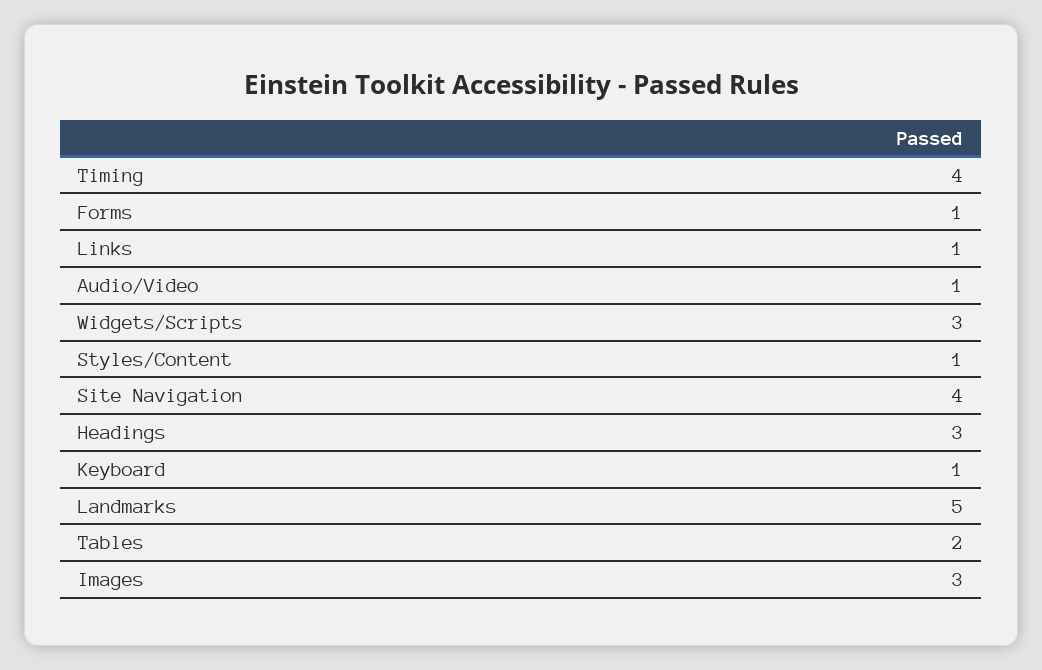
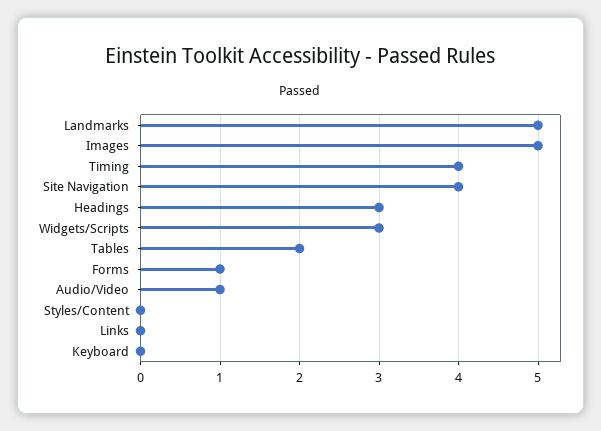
  {
    "Timing": 4,
    "Forms": 1,
-   "Links": 1,
+   "Links": 0,
    "Audio/Video": 1,
    "Widgets/Scripts": 3,
-   "Styles/Content": 1,
+   "Styles/Content": 0,
    "Site Navigation": 4,
    "Headings": 3,
-   "Keyboard": 1,
+   "Keyboard": 0,
    "Landmarks": 5,
    "Tables": 2,
-   "Images": 3
+   "Images": 5
  }

